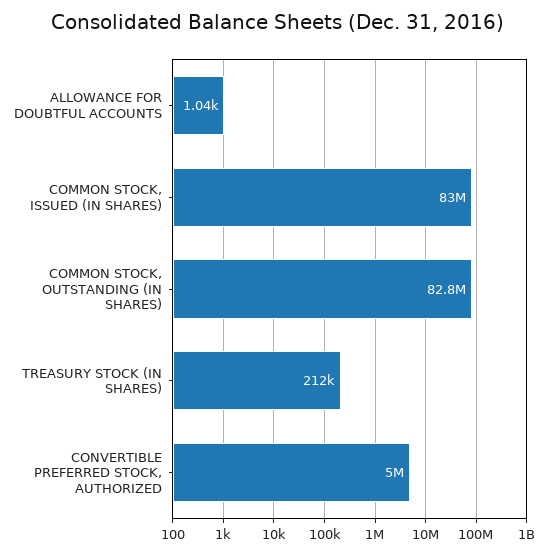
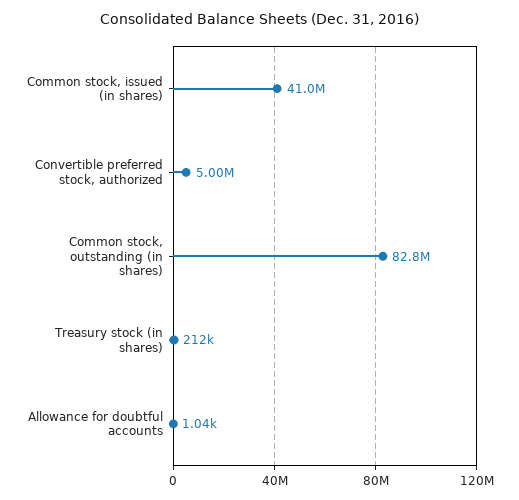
  {
    "ALLOWANCE FOR DOUBTFUL ACCOUNTS": 1040,
-   "COMMON STOCK, ISSUED (IN SHARES)": 83000000,
+   "COMMON STOCK, ISSUED (IN SHARES)": 41000000,
    "COMMON STOCK, OUTSTANDING (IN SHARES)": 82800000,
    "TREASURY STOCK (IN SHARES)": 212000,
    "CONVERTIBLE PREFERRED STOCK, AUTHORIZED": 5000000
  }

